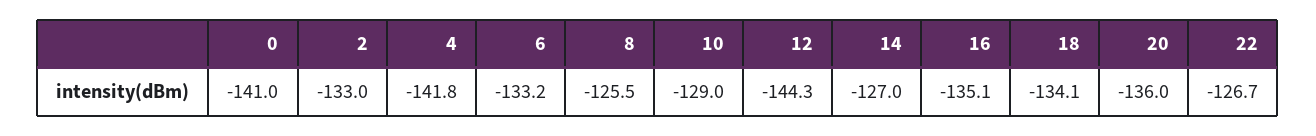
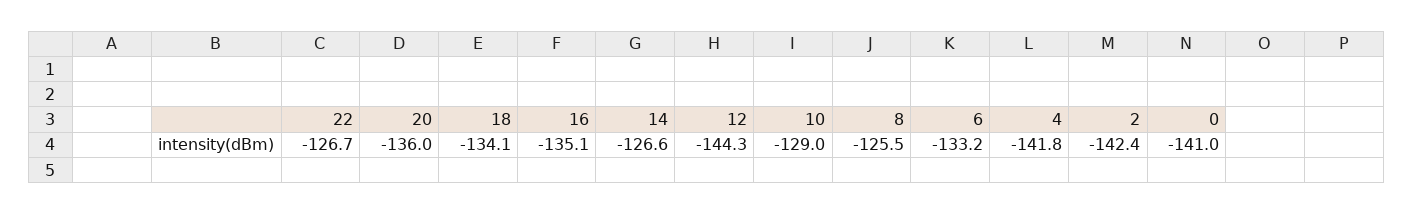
  {
    "0": -141,
-   "2": -133,
+   "2": -142.4,
    "4": -141.8,
    "6": -133.2,
    "8": -125.5,
    "10": -129,
    "12": -144.3,
-   "14": -127,
+   "14": -126.6,
    "16": -135.1,
    "18": -134.1,
    "20": -136,
    "22": -126.7
  }

